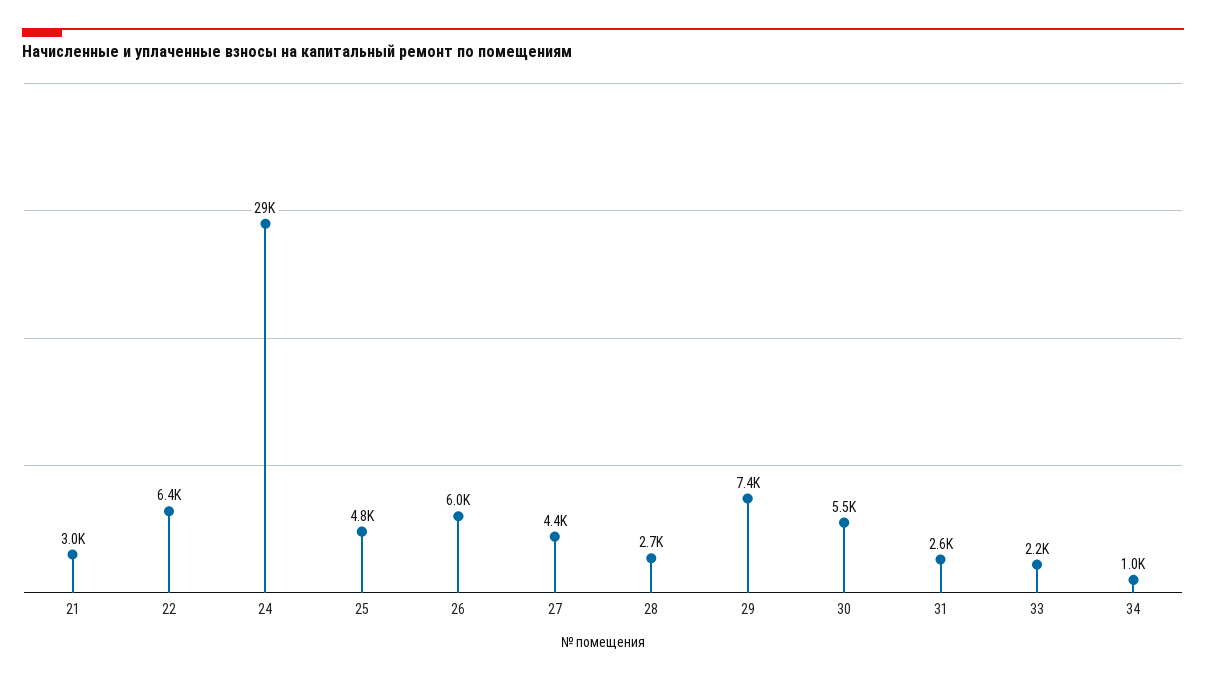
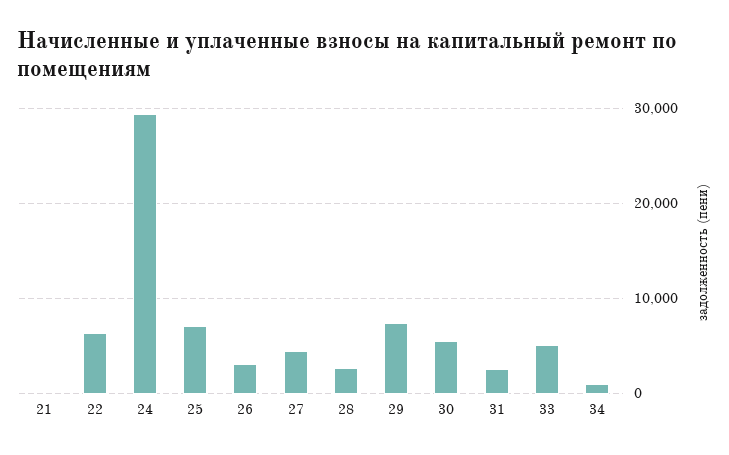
  {
-   "21": 3000,
+   "21": 0,
    "22": 6400,
    "24": 29000,
-   "25": 4800,
+   "25": 7000,
-   "26": 6000,
+   "26": 3000,
    "27": 4400,
    "28": 2700,
    "29": 7400,
    "30": 5500,
    "31": 2600,
-   "33": 2200,
+   "33": 5000,
    "34": 1000
  }

